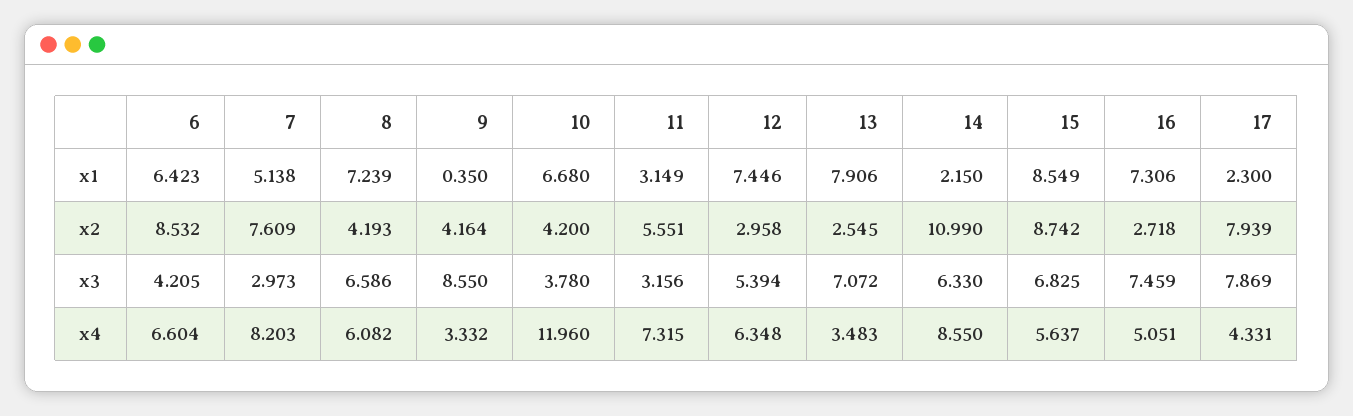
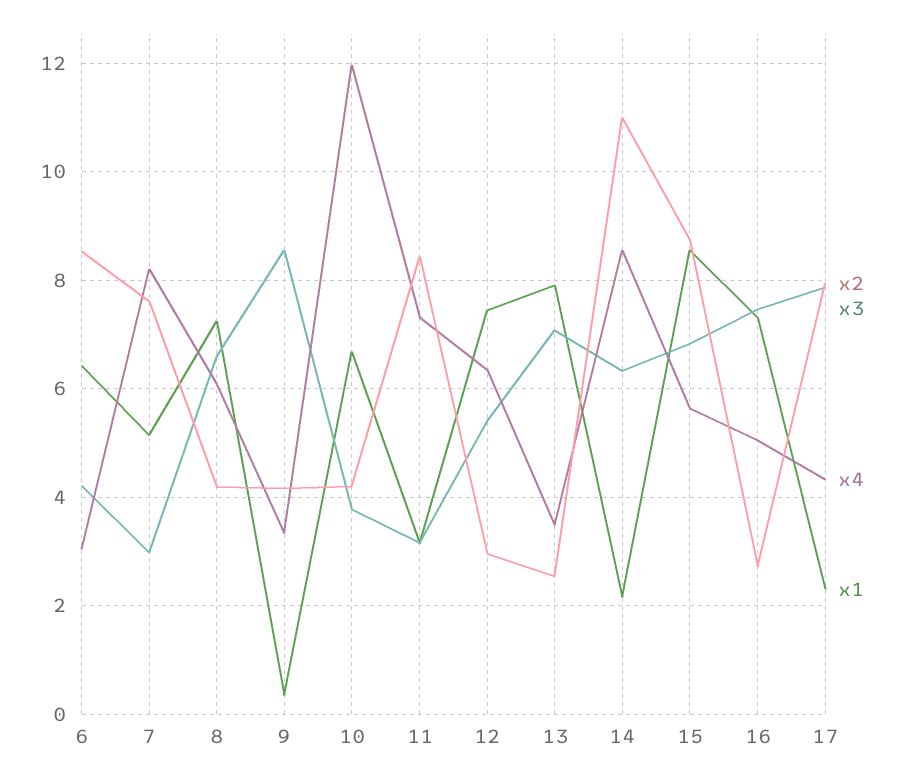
  {
    "x1": {
      "6": 6.423,
      "7": 5.138,
      "8": 7.239,
      "9": 0.35,
      "10": 6.68,
      "11": 3.149,
      "12": 7.446,
      "13": 7.906,
      "14": 2.15,
      "15": 8.549,
      "16": 7.306,
      "17": 2.3
    },
    "x2": {
      "6": 8.532,
      "7": 7.609,
      "8": 4.193,
      "9": 4.164,
      "10": 4.2,
-     "11": 5.551,
+     "11": 8.4,
      "12": 2.958,
      "13": 2.545,
      "14": 10.99,
      "15": 8.742,
      "16": 2.718,
      "17": 7.939
    },
    "x3": {
      "6": 4.205,
      "7": 2.973,
      "8": 6.586,
      "9": 8.55,
      "10": 3.78,
      "11": 3.156,
      "12": 5.394,
      "13": 7.072,
      "14": 6.33,
      "15": 6.825,
      "16": 7.459,
      "17": 7.869
    },
    "x4": {
-     "6": 6.604,
+     "6": 3,
      "7": 8.203,
      "8": 6.082,
      "9": 3.332,
      "10": 11.96,
      "11": 7.315,
      "12": 6.348,
      "13": 3.483,
      "14": 8.55,
      "15": 5.637,
      "16": 5.051,
      "17": 4.331
    }
  }

